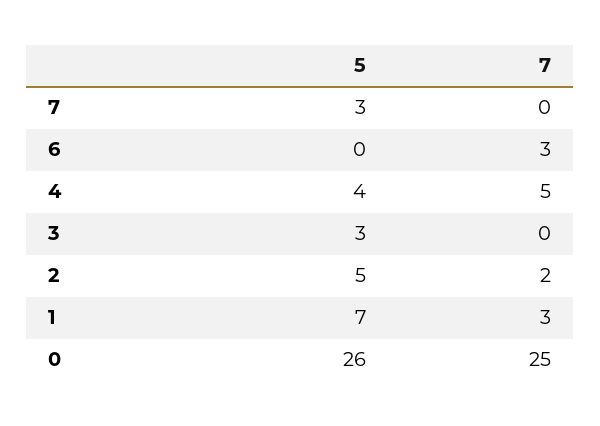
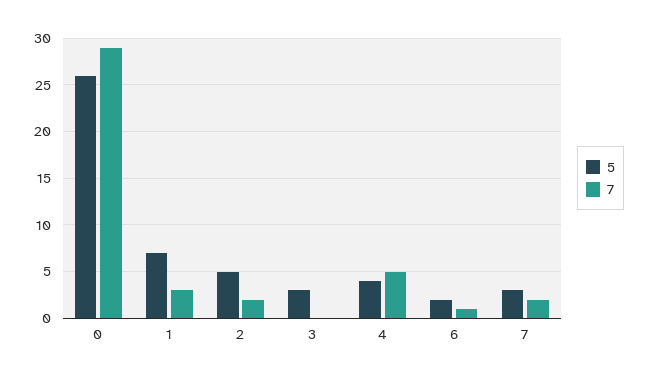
  {
    "5": {
      "7": 3,
-     "6": 0,
+     "6": 2,
      "4": 4,
      "3": 3,
      "2": 5,
      "1": 7,
      "0": 26
    },
    "7": {
-     "7": 0,
+     "7": 2,
-     "6": 3,
+     "6": 1,
      "4": 5,
      "3": 0,
      "2": 2,
      "1": 3,
-     "0": 25
+     "0": 29
    }
  }

